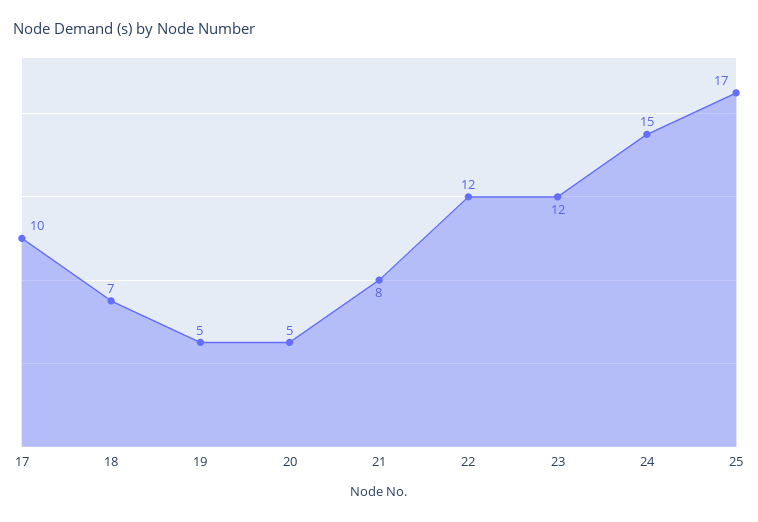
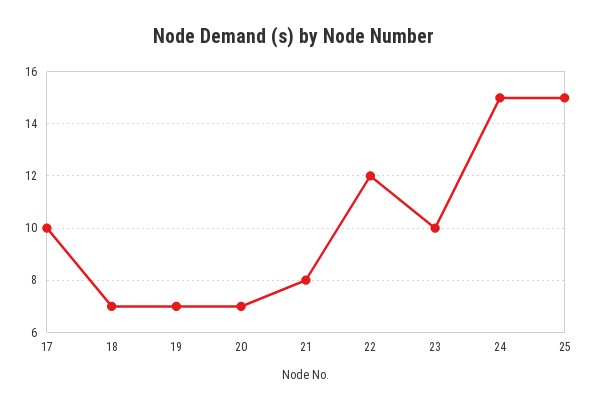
  {
    "17": 10,
    "18": 7,
-   "19": 5,
+   "19": 7,
-   "20": 5,
+   "20": 7,
    "21": 8,
    "22": 12,
-   "23": 12,
+   "23": 10,
    "24": 15,
-   "25": 17
+   "25": 15
  }

